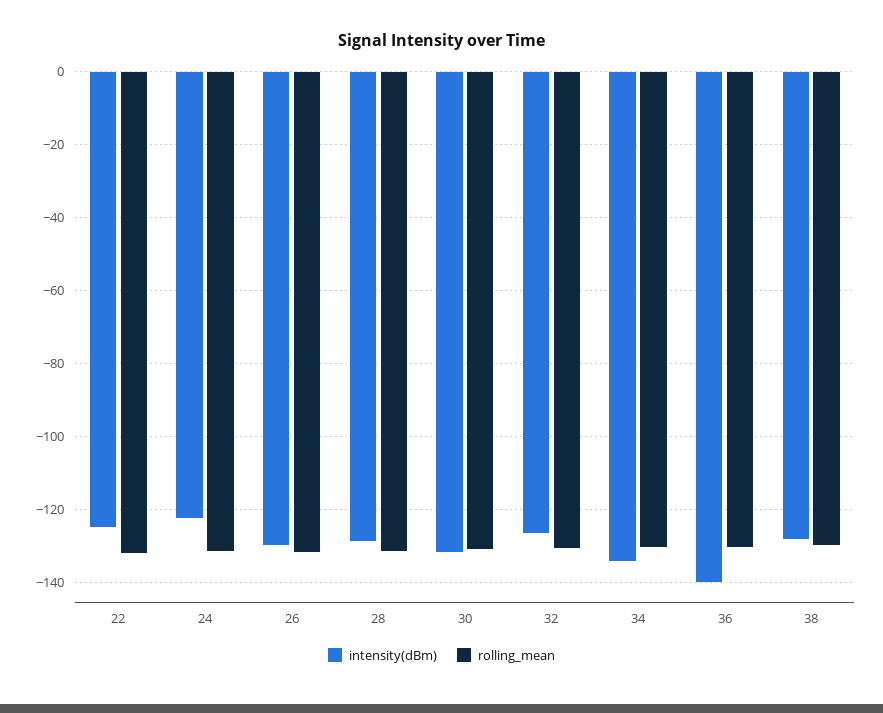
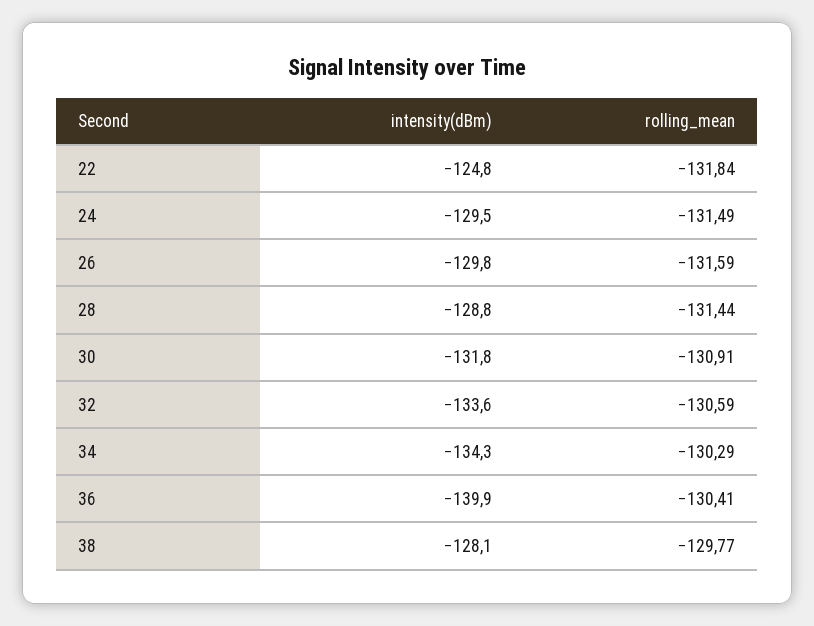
  {
    "intensity(dBm)": {
      "22": -124.8,
-     "24": -122,
+     "24": -129.5,
      "26": -129.8,
      "28": -128.8,
      "30": -131.8,
-     "32": -126,
+     "32": -133.6,
      "34": -134.3,
      "36": -139.9,
      "38": -128.1
    },
    "rolling_mean": {
      "22": -131.84,
      "24": -131.49,
      "26": -131.59,
      "28": -131.44,
      "30": -130.91,
      "32": -130.59,
      "34": -130.29,
      "36": -130.41,
      "38": -129.77
    }
  }

